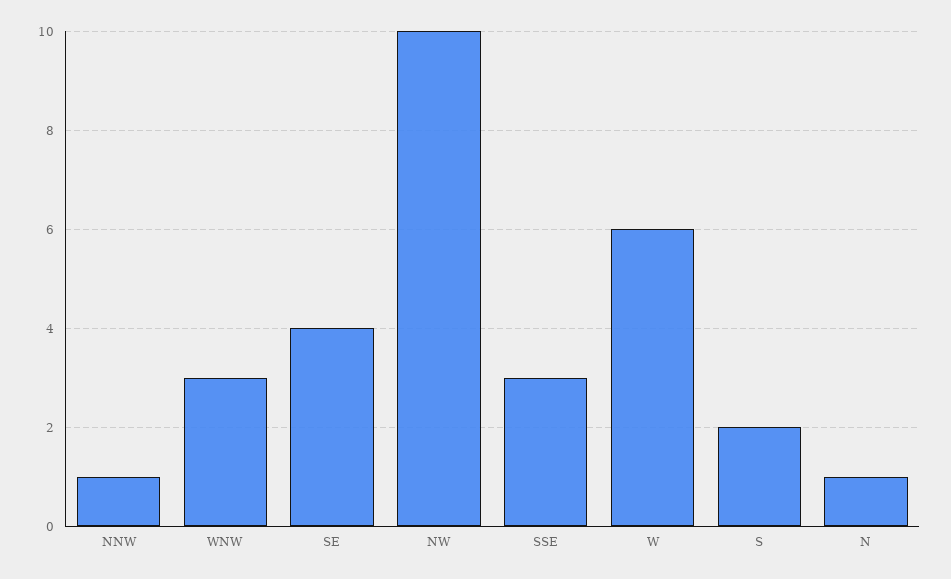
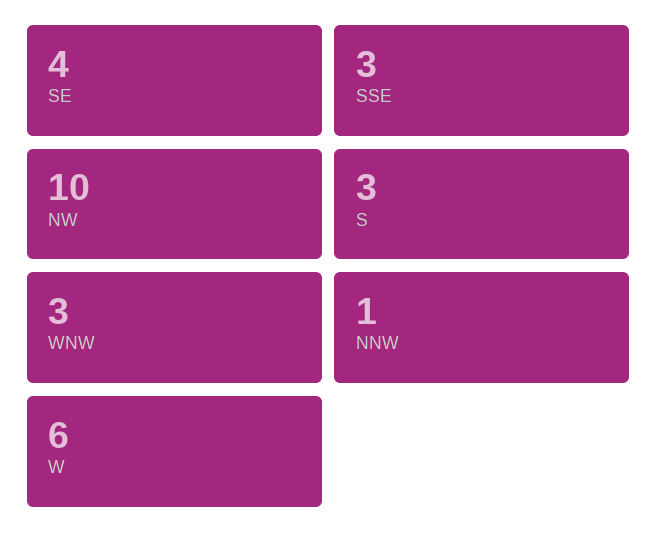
  {
    "NNW": 1,
    "WNW": 3,
    "SE": 4,
    "NW": 10,
    "SSE": 3,
    "W": 6,
-   "S": 2,
+   "S": 3
-   "N": 1
  }

